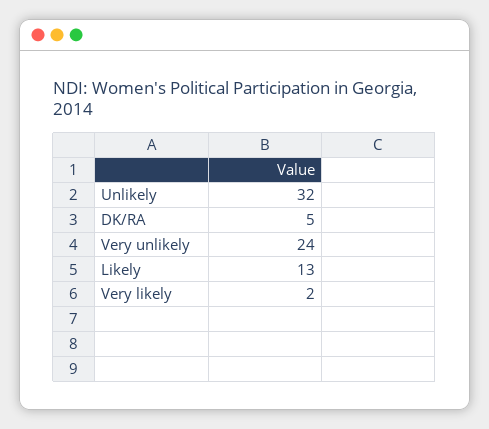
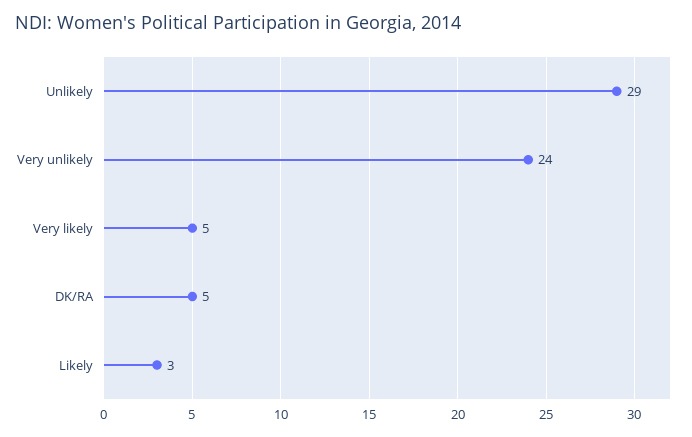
  {
-   "Unlikely": 32,
+   "Unlikely": 29,
    "DK/RA": 5,
    "Very unlikely": 24,
-   "Likely": 13,
+   "Likely": 3,
-   "Very likely": 2
+   "Very likely": 5
  }

